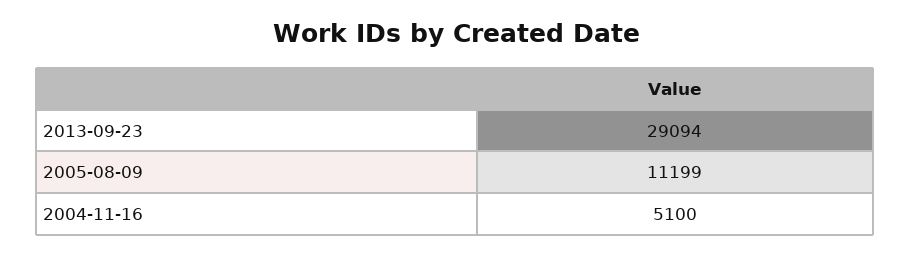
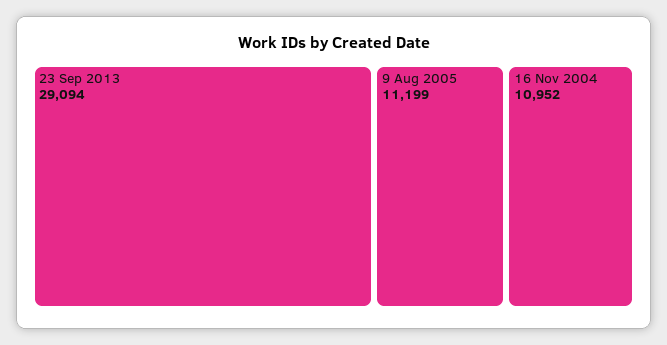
  {
    "2013-09-23": 29094,
    "2005-08-09": 11199,
-   "2004-11-16": 5100
+   "2004-11-16": 10952
  }

